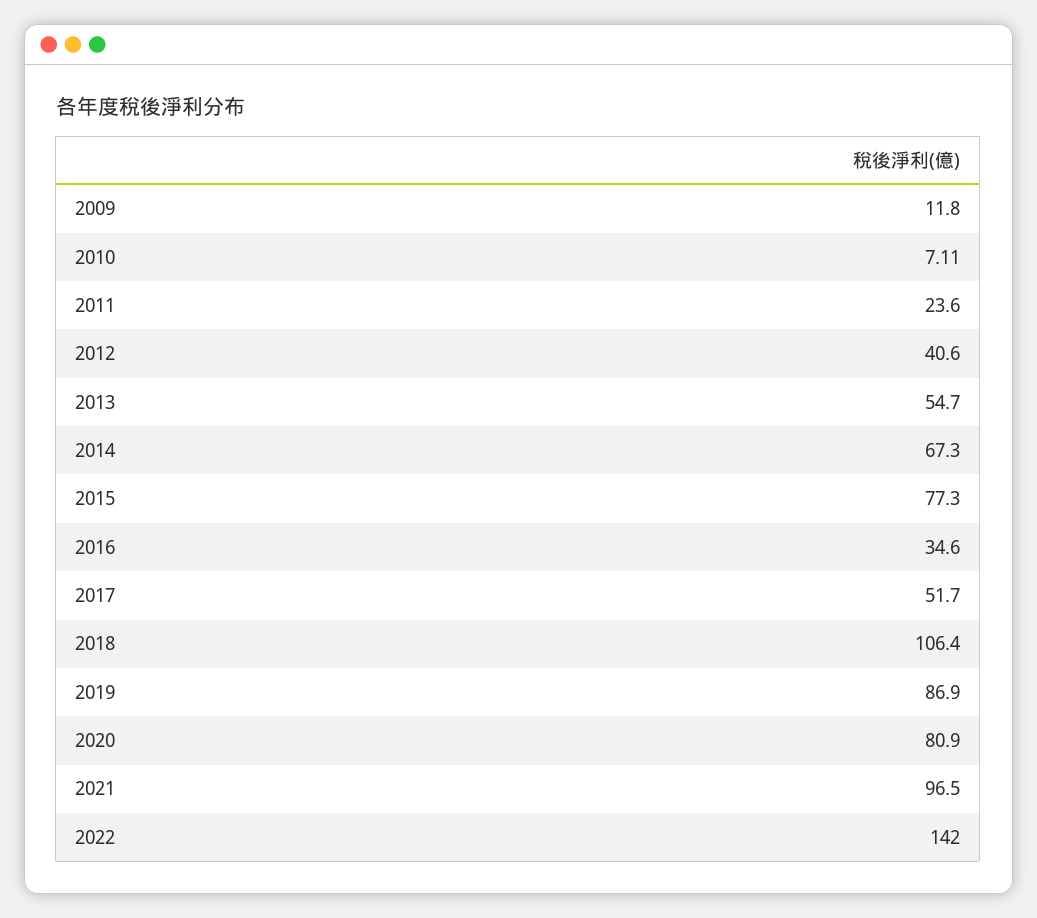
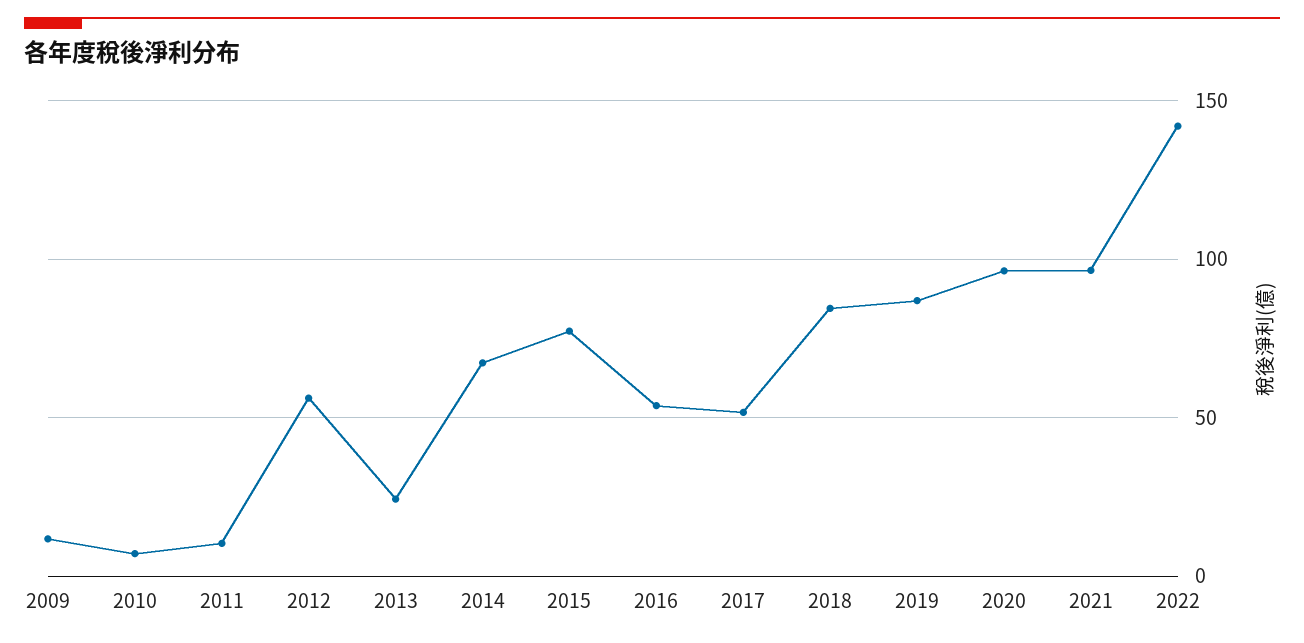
  {
    "2009": 11.8,
    "2010": 7.11,
-   "2011": 23.6,
+   "2011": 10,
-   "2012": 40.6,
+   "2012": 55,
-   "2013": 54.7,
+   "2013": 25,
    "2014": 67.3,
    "2015": 77.3,
-   "2016": 34.6,
+   "2016": 55,
    "2017": 51.7,
-   "2018": 106.4,
+   "2018": 85,
    "2019": 86.9,
-   "2020": 80.9,
+   "2020": 95,
    "2021": 96.5,
    "2022": 142
  }

